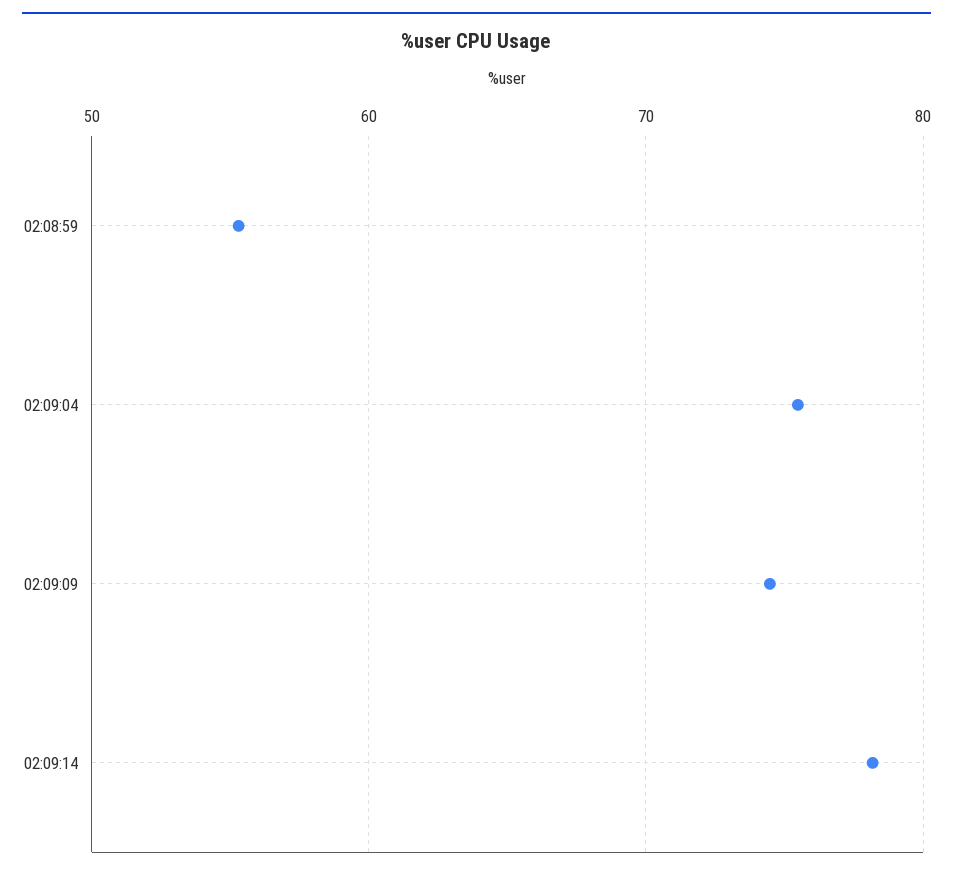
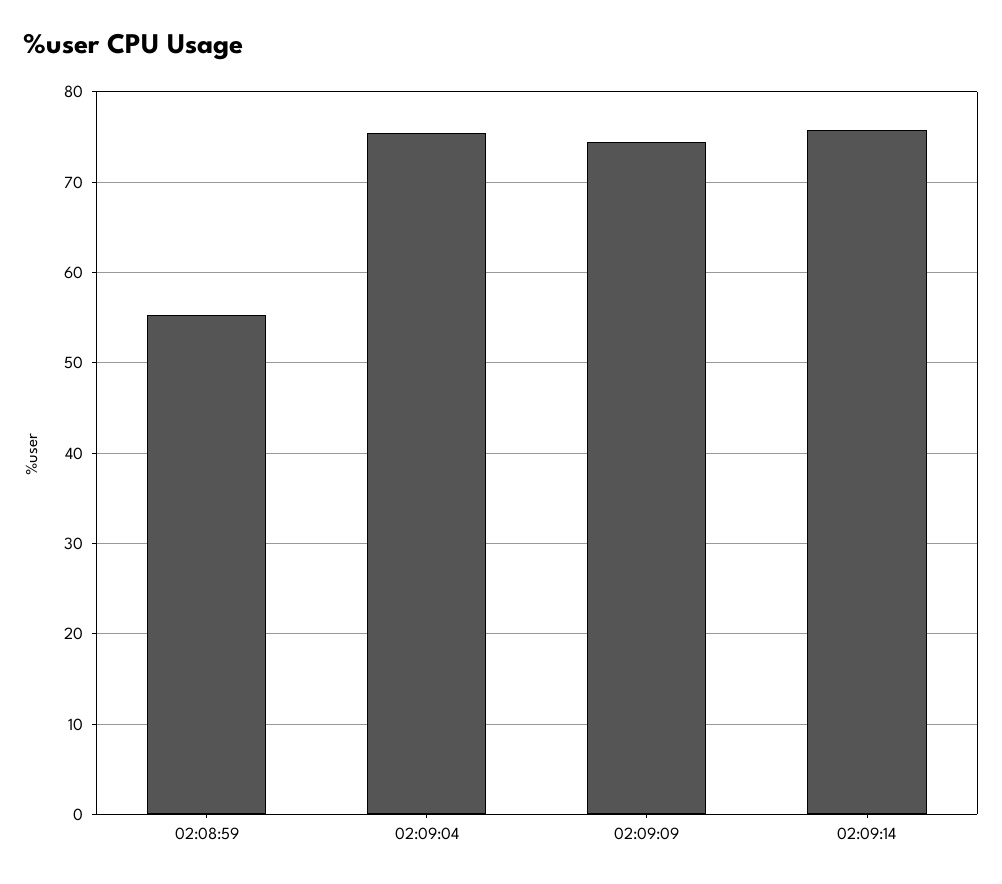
  {
    "02:08:59": 55,
    "02:09:04": 75,
    "02:09:09": 74,
-   "02:09:14": 78
+   "02:09:14": 76
  }

